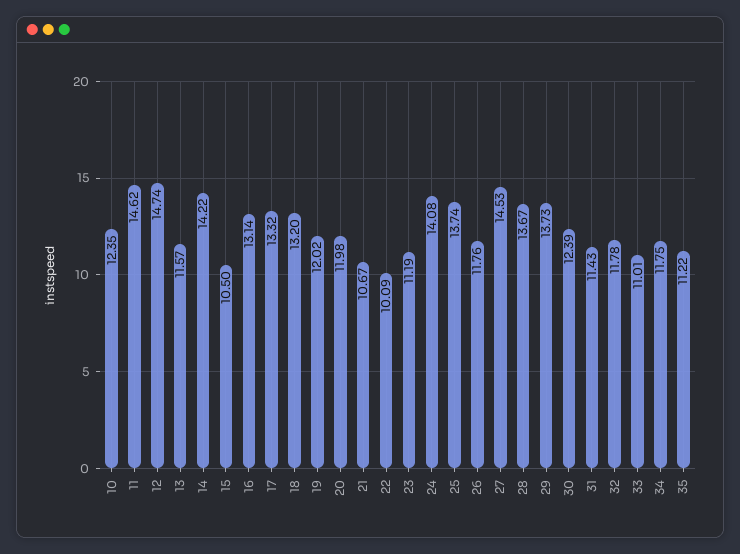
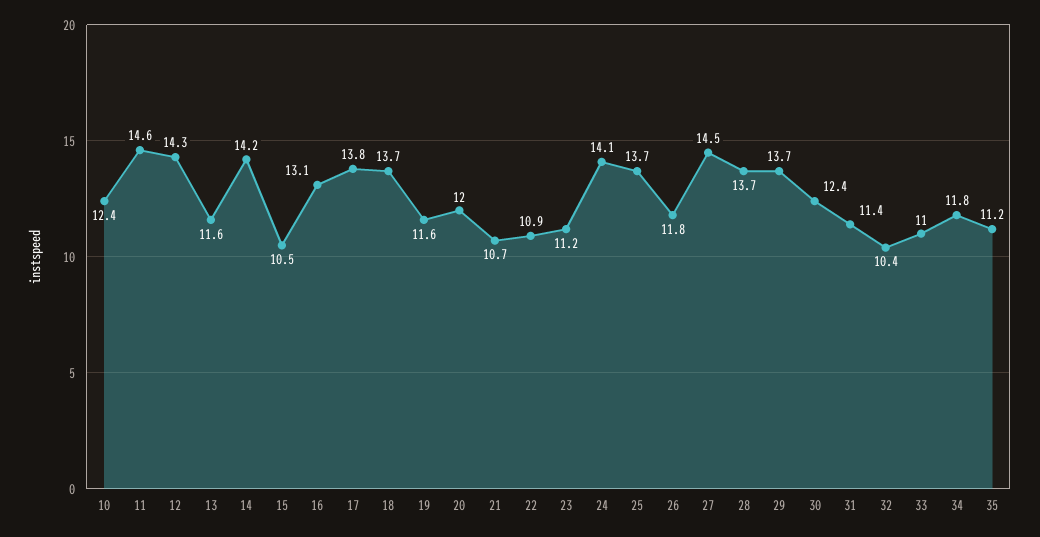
  {
    "10": 12.35,
    "11": 14.62,
-   "12": 14.74,
+   "12": 14.3,
    "13": 11.57,
    "14": 14.22,
    "15": 10.5,
    "16": 13.14,
-   "17": 13.32,
+   "17": 13.8,
-   "18": 13.2,
+   "18": 13.7,
-   "19": 12.02,
+   "19": 11.6,
    "20": 11.98,
    "21": 10.67,
-   "22": 10.09,
+   "22": 10.9,
    "23": 11.19,
    "24": 14.08,
    "25": 13.74,
    "26": 11.76,
    "27": 14.53,
    "28": 13.67,
    "29": 13.73,
    "30": 12.39,
    "31": 11.43,
-   "32": 11.78,
+   "32": 10.4,
    "33": 11.01,
    "34": 11.75,
    "35": 11.22
  }

